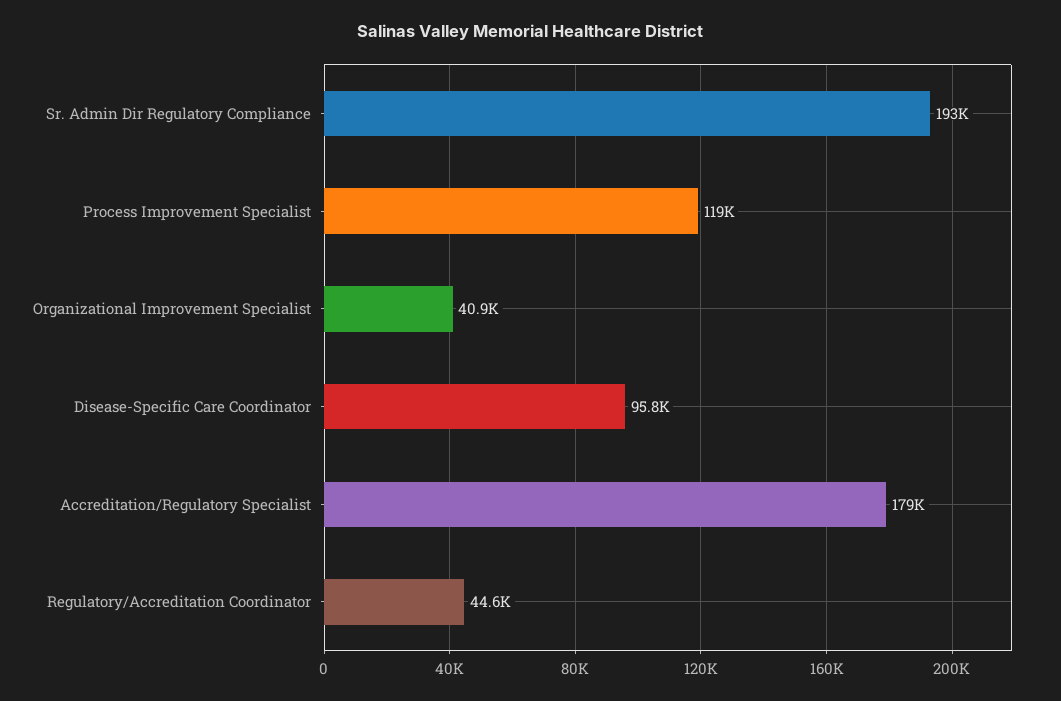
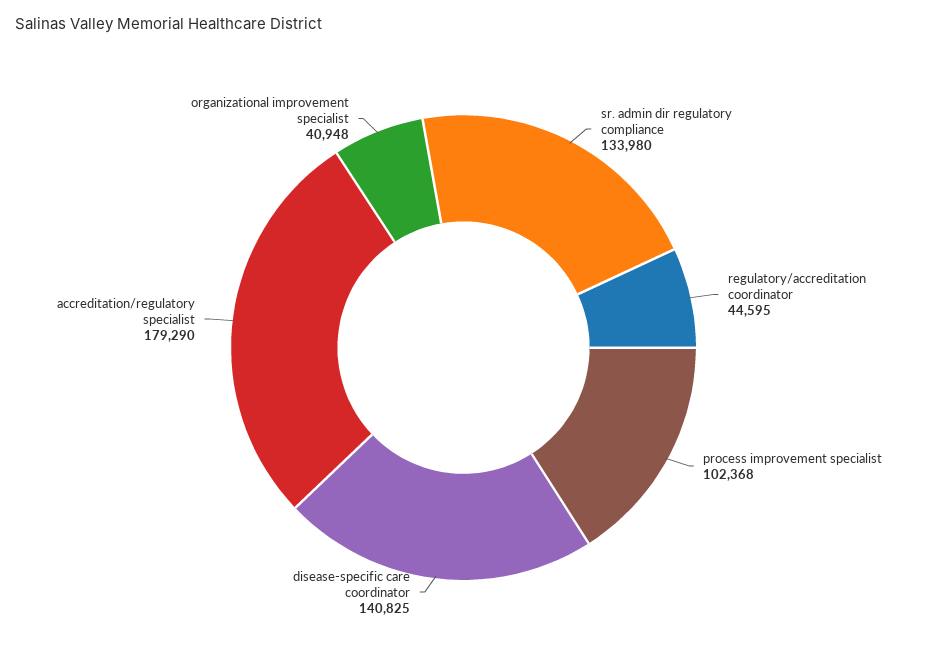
  {
-   "Sr. Admin Dir Regulatory Compliance": 193000,
+   "Sr. Admin Dir Regulatory Compliance": 133980,
-   "Process Improvement Specialist": 119000,
+   "Process Improvement Specialist": 102368,
    "Organizational Improvement Specialist": 40948,
-   "Disease-Specific Care Coordinator": 95800,
+   "Disease-Specific Care Coordinator": 140825,
    "Accreditation/Regulatory Specialist": 179290,
    "Regulatory/Accreditation Coordinator": 44595
  }

